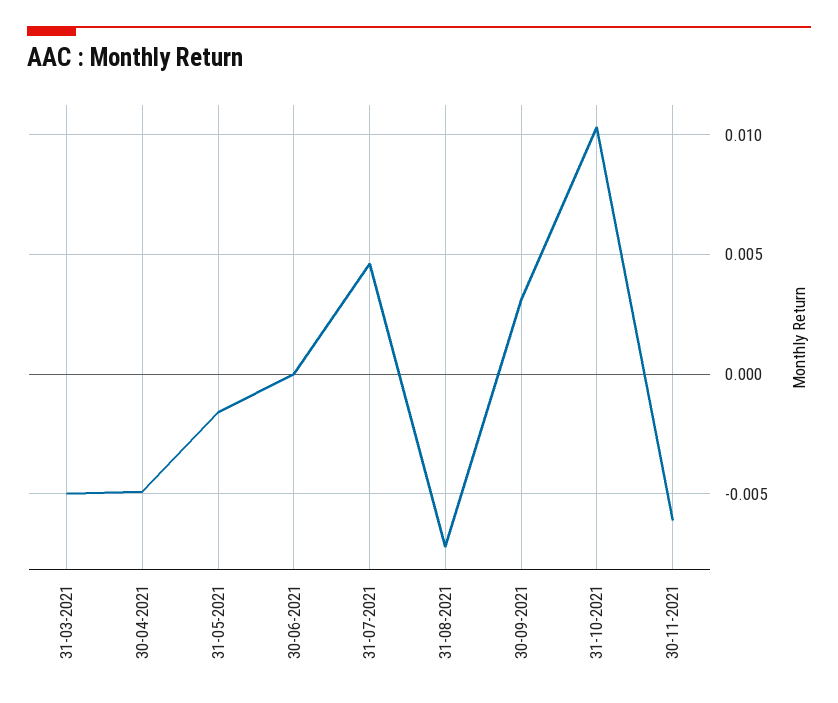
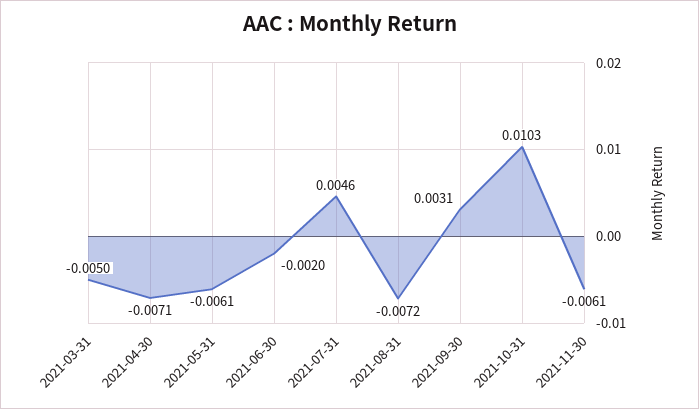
  {
    "31-03-2021": -0.005,
-   "30-04-2021": -0.005,
+   "30-04-2021": -0.0071,
-   "31-05-2021": -0.0015,
+   "31-05-2021": -0.0061,
-   "30-06-2021": 0,
+   "30-06-2021": -0.002,
    "31-07-2021": 0.0046,
    "31-08-2021": -0.0072,
    "30-09-2021": 0.0031,
    "31-10-2021": 0.0103,
    "30-11-2021": -0.0061
  }

